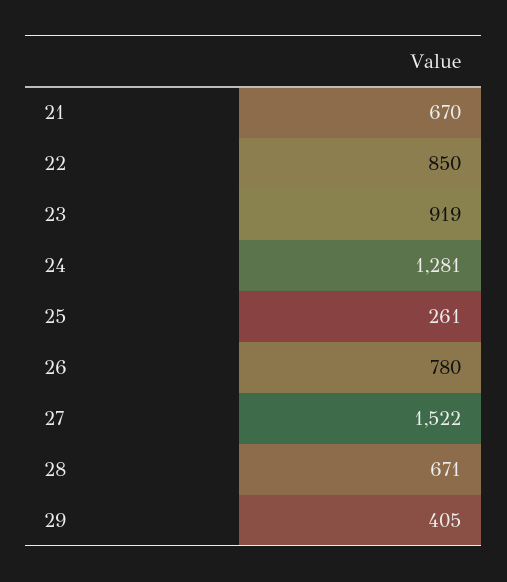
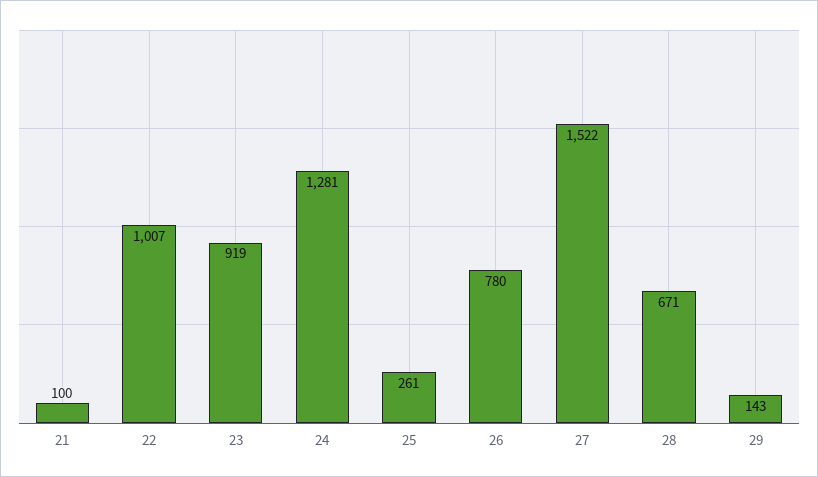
  {
-   "21": 670,
+   "21": 100,
-   "22": 850,
+   "22": 1007,
    "23": 919,
    "24": 1281,
    "25": 261,
    "26": 780,
    "27": 1522,
    "28": 671,
-   "29": 405
+   "29": 143
  }

